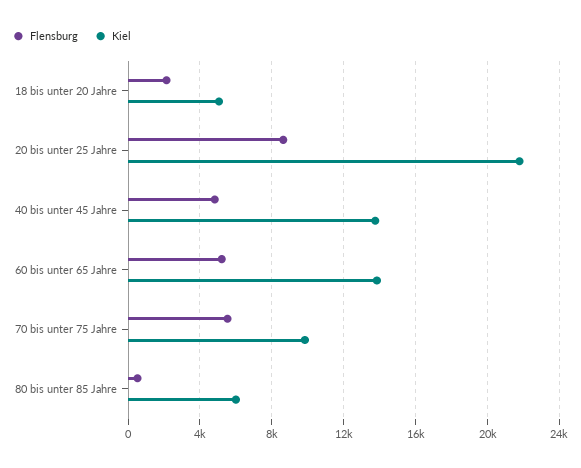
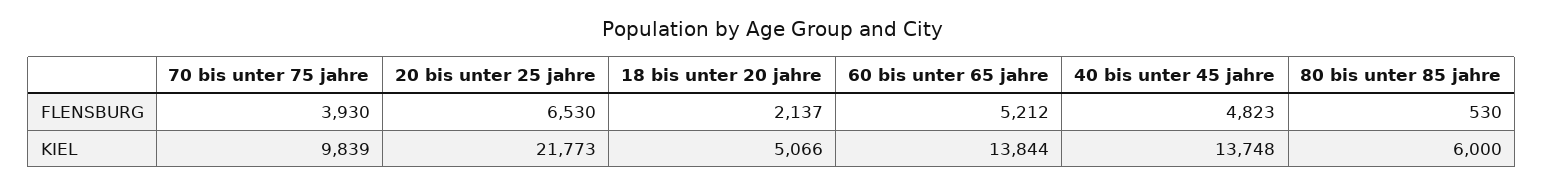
  {
    "Flensburg": {
      "18 bis unter 20 Jahre": 2137,
-     "20 bis unter 25 Jahre": 8500,
+     "20 bis unter 25 Jahre": 6530,
      "40 bis unter 45 Jahre": 4823,
      "60 bis unter 65 Jahre": 5212,
-     "70 bis unter 75 Jahre": 5500,
+     "70 bis unter 75 Jahre": 3930,
      "80 bis unter 85 Jahre": 530
    },
    "Kiel": {
      "18 bis unter 20 Jahre": 5066,
      "20 bis unter 25 Jahre": 21773,
      "40 bis unter 45 Jahre": 13748,
      "60 bis unter 65 Jahre": 13844,
      "70 bis unter 75 Jahre": 9839,
      "80 bis unter 85 Jahre": 6000
    }
  }

